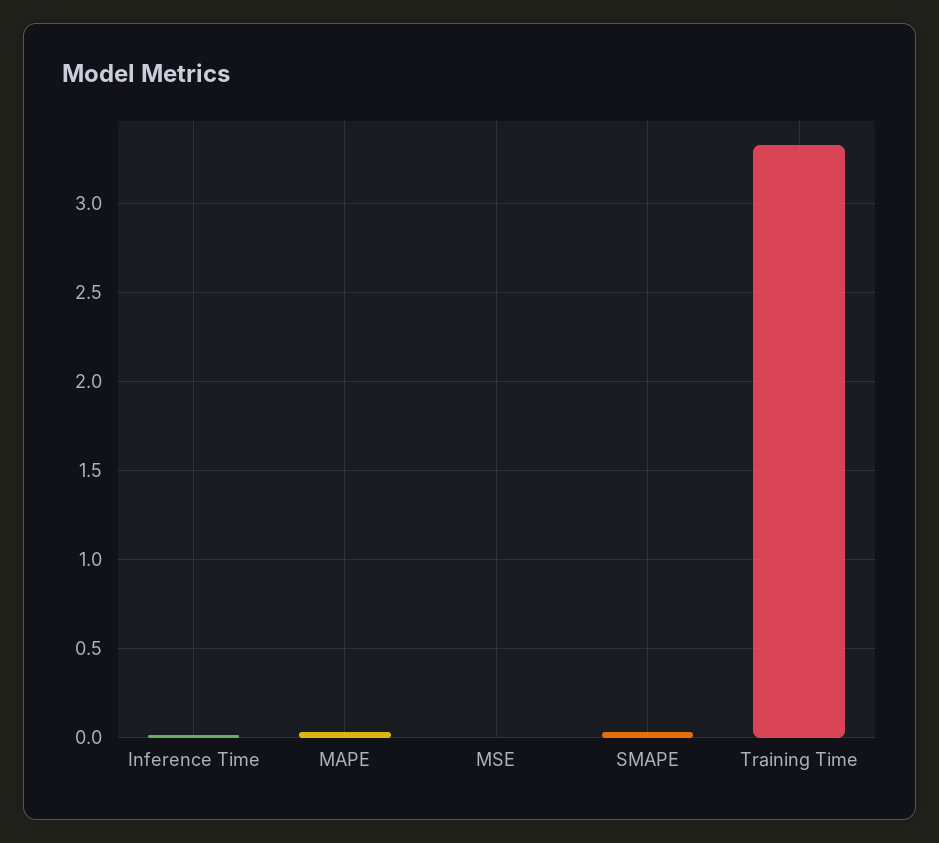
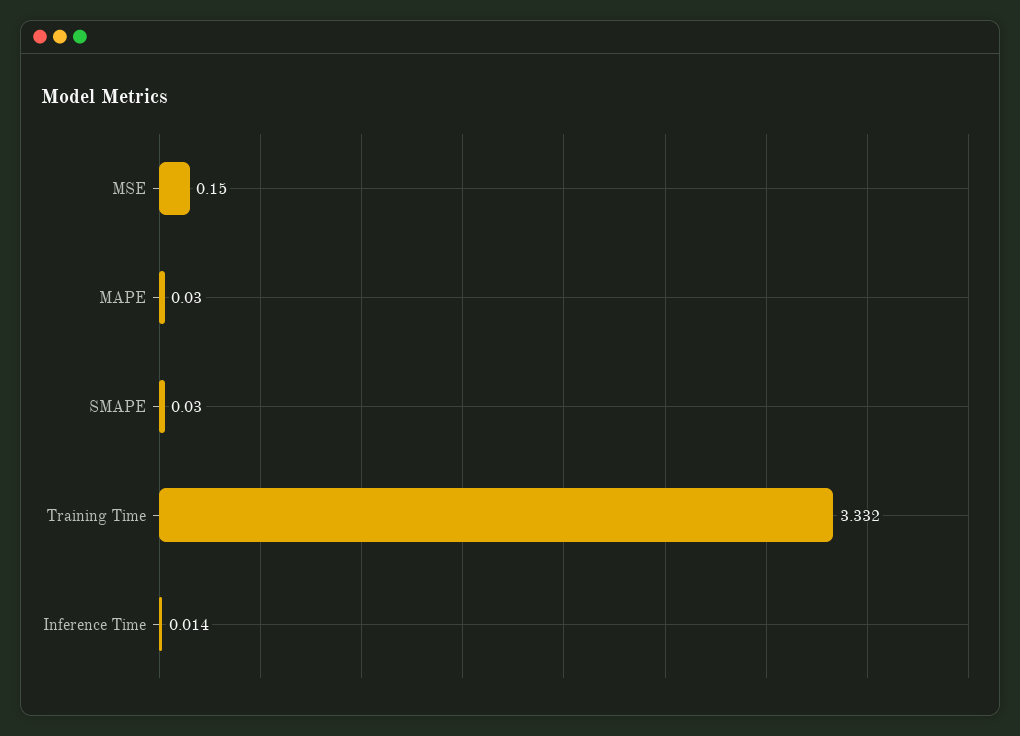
  {
    "Inference Time": 0.014,
    "MAPE": 0.03,
-   "MSE": 0,
+   "MSE": 0.15,
    "SMAPE": 0.03,
    "Training Time": 3.332
  }

